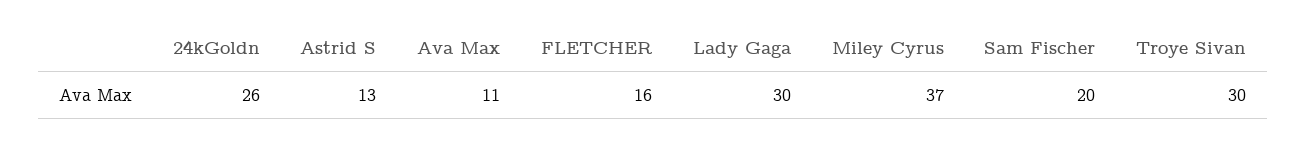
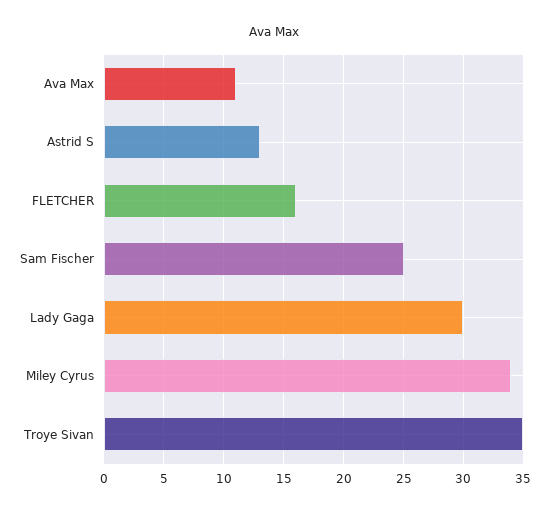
  {
-   "24kGoldn": 26,
    "Astrid S": 13,
    "Ava Max": 11,
    "FLETCHER": 16,
    "Lady Gaga": 30,
-   "Miley Cyrus": 37,
+   "Miley Cyrus": 34,
-   "Sam Fischer": 20,
+   "Sam Fischer": 25,
-   "Troye Sivan": 30
+   "Troye Sivan": 35
  }

